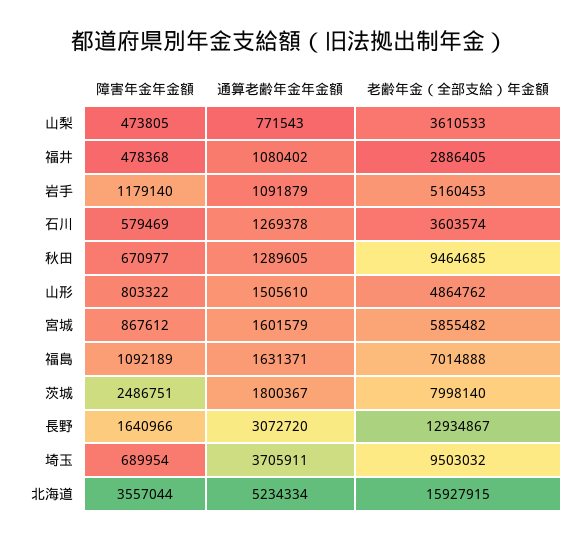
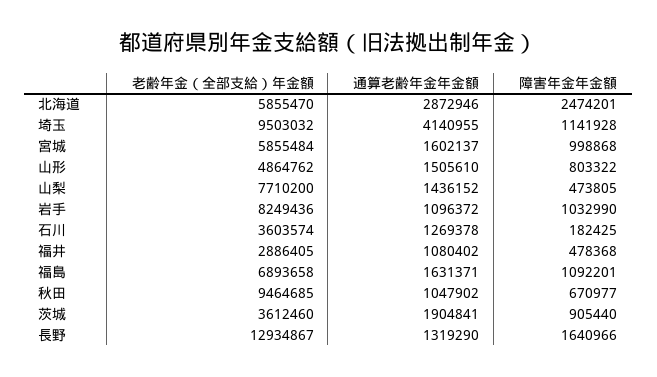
  {
    "障害年金年金額": {
      "山梨": 473805,
      "福井": 478368,
-     "岩手": 1179140,
+     "岩手": 1032990,
-     "石川": 579469,
+     "石川": 182425,
      "秋田": 670977,
      "山形": 803322,
-     "宮城": 867612,
+     "宮城": 998868,
-     "福島": 1092189,
+     "福島": 1092201,
-     "茨城": 2486751,
+     "茨城": 905440,
      "長野": 1640966,
-     "埼玉": 689954,
+     "埼玉": 1141928,
-     "北海道": 3557044
+     "北海道": 2474201
    },
    "通算老齢年金年金額": {
-     "山梨": 771543,
+     "山梨": 1436152,
      "福井": 1080402,
-     "岩手": 1091879,
+     "岩手": 1096372,
      "石川": 1269378,
-     "秋田": 1289605,
+     "秋田": 1047902,
      "山形": 1505610,
-     "宮城": 1601579,
+     "宮城": 1602137,
      "福島": 1631371,
-     "茨城": 1800367,
+     "茨城": 1904841,
-     "長野": 3072720,
+     "長野": 1319290,
-     "埼玉": 3705911,
+     "埼玉": 4140955,
-     "北海道": 5234334
+     "北海道": 2872946
    },
    "老齢年金（全部支給）年金額": {
-     "山梨": 3610533,
+     "山梨": 7710200,
      "福井": 2886405,
-     "岩手": 5160453,
+     "岩手": 8249436,
      "石川": 3603574,
      "秋田": 9464685,
      "山形": 4864762,
-     "宮城": 5855482,
+     "宮城": 5855484,
-     "福島": 7014888,
+     "福島": 6893658,
-     "茨城": 7998140,
+     "茨城": 3612460,
      "長野": 12934867,
      "埼玉": 9503032,
-     "北海道": 15927915
+     "北海道": 5855470
    }
  }

